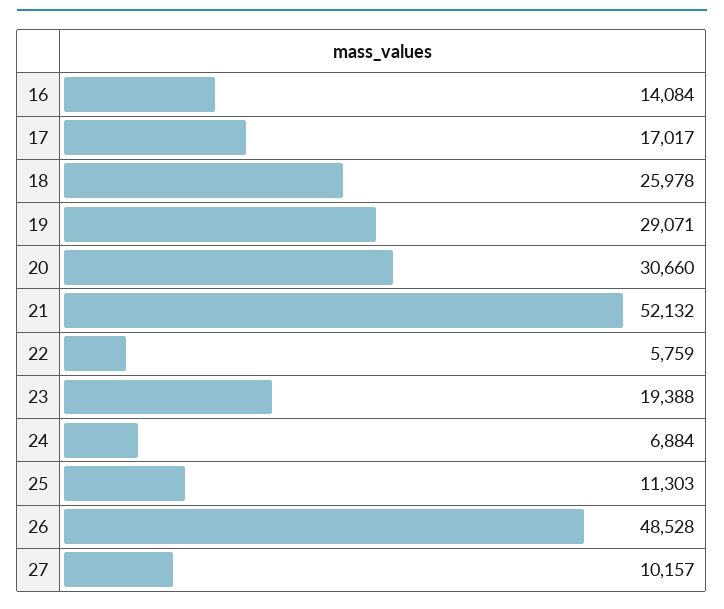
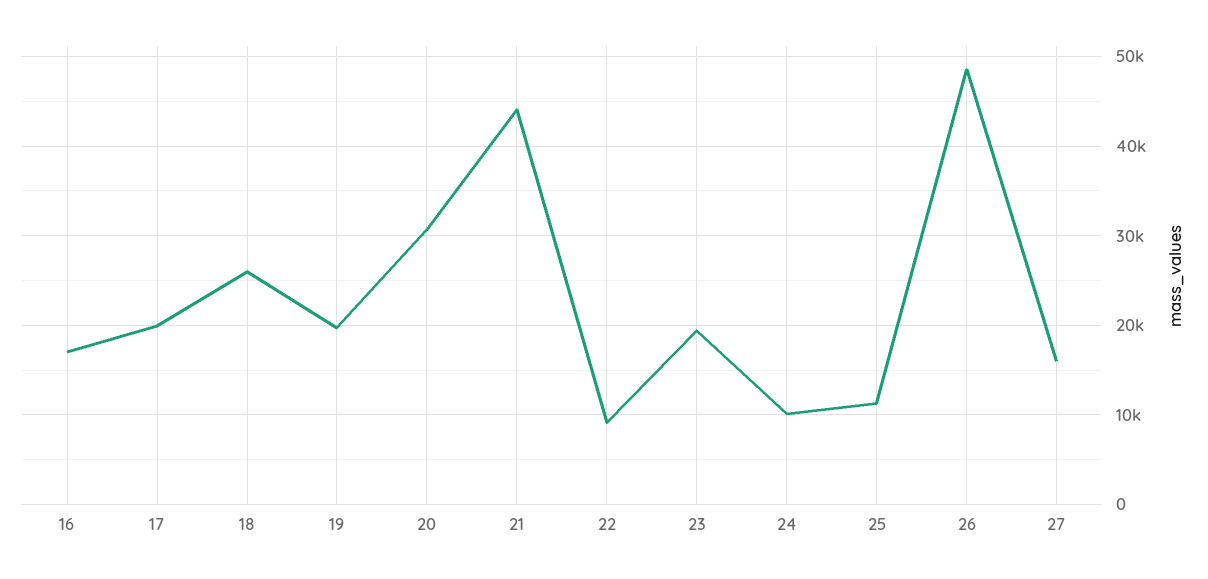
  {
-   "16": 14084,
+   "16": 17000,
-   "17": 17017,
+   "17": 20000,
    "18": 25978,
-   "19": 29071,
+   "19": 20000,
    "20": 30660,
-   "21": 52132,
+   "21": 44000,
-   "22": 5759,
+   "22": 9000,
    "23": 19388,
-   "24": 6884,
+   "24": 10000,
    "25": 11303,
    "26": 48528,
-   "27": 10157
+   "27": 16000
  }

